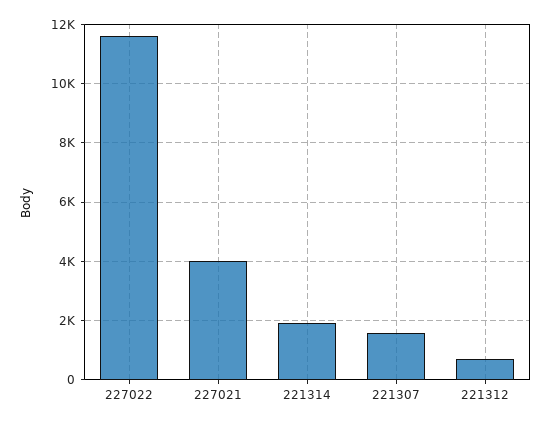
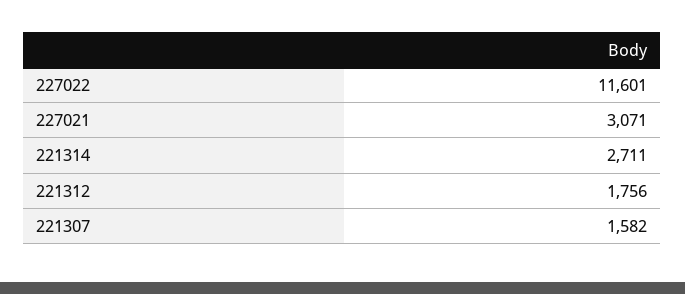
  {
    "227022": 11601,
-   "227021": 4000,
+   "227021": 3071,
-   "221314": 2000,
+   "221314": 2711,
    "221307": 1582,
-   "221312": 750
+   "221312": 1756
  }

